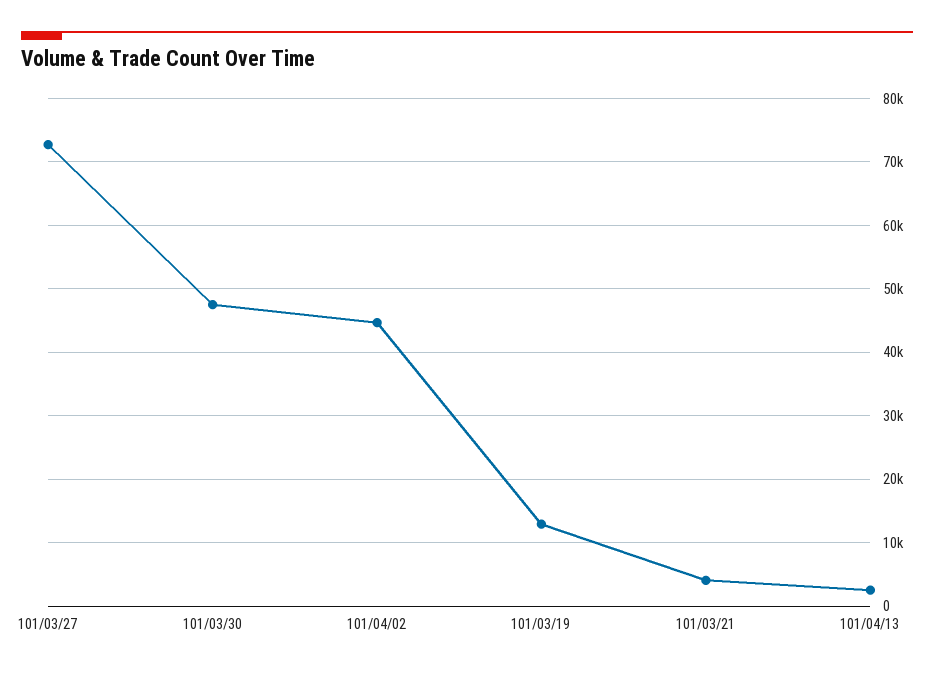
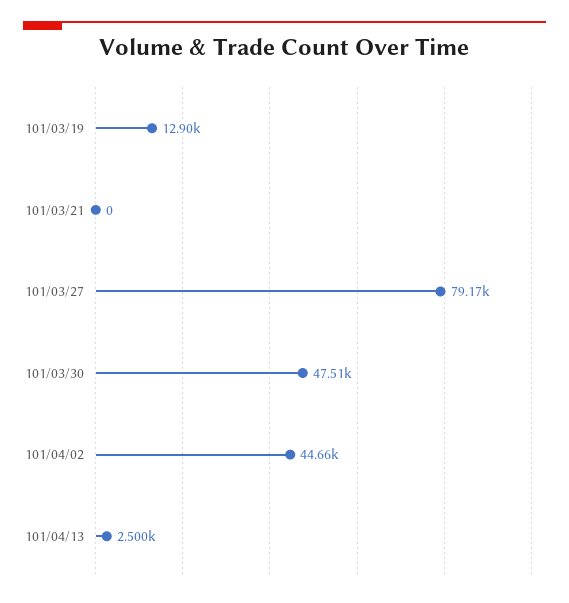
  {
-   "101/03/27": 73000,
+   "101/03/27": 79170,
    "101/03/30": 47510,
    "101/04/02": 44660,
    "101/03/19": 12900,
-   "101/03/21": 4000,
+   "101/03/21": 0,
    "101/04/13": 2500
  }

